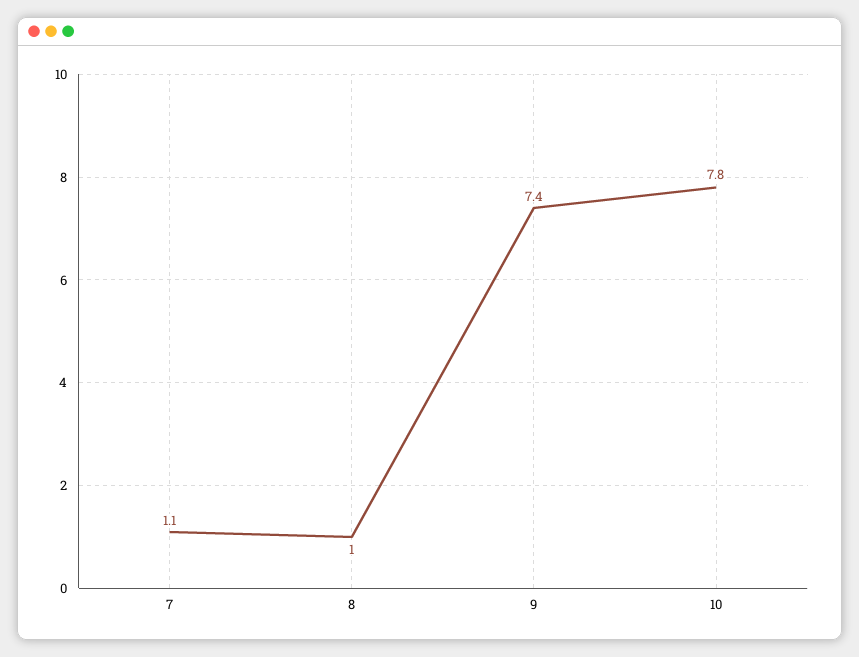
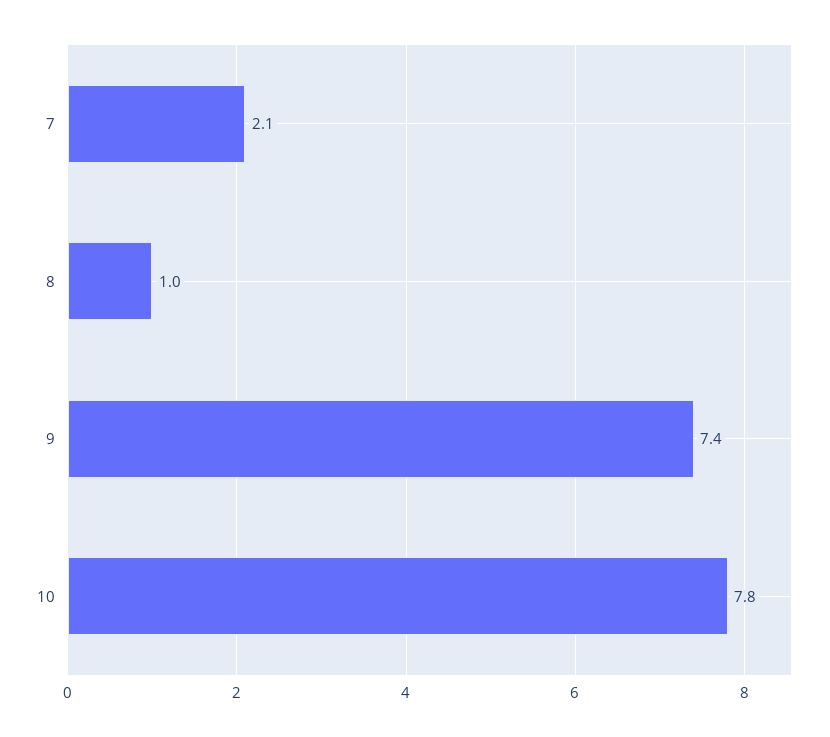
  {
-   "7": 1.1,
+   "7": 2.1,
    "8": 1,
    "9": 7.4,
    "10": 7.8
  }

